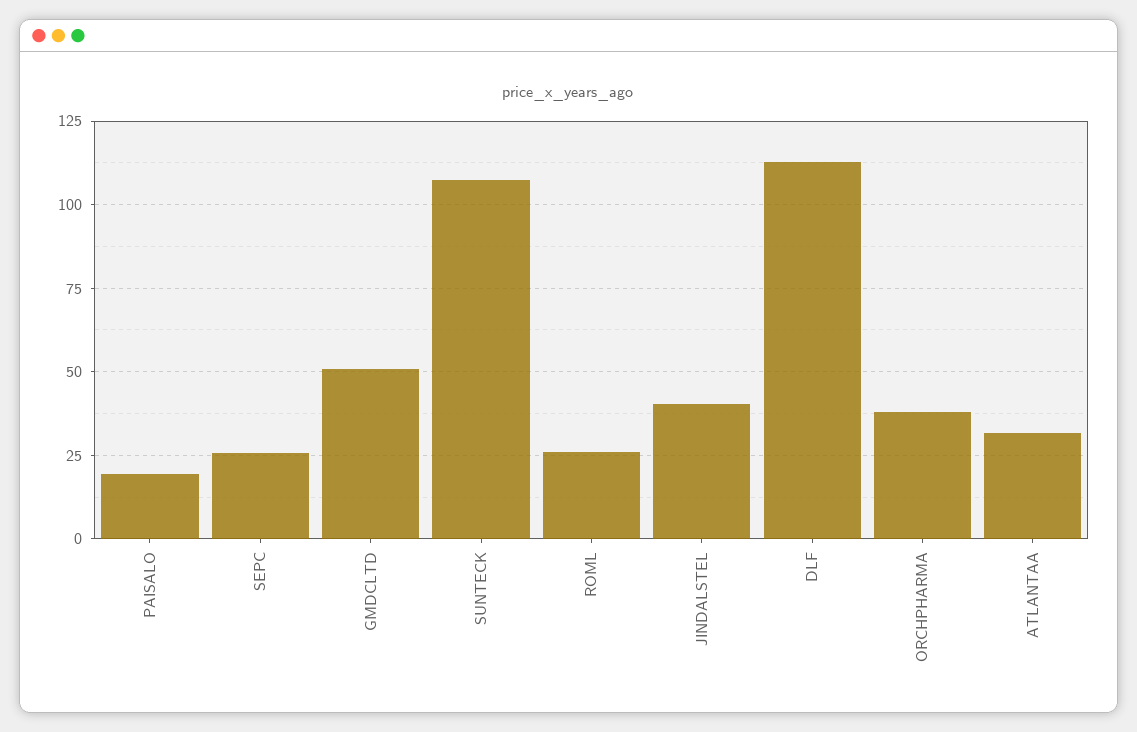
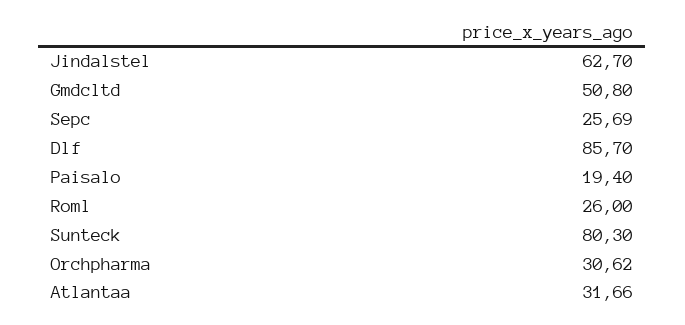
  {
    "PAISALO": 19.4,
    "SEPC": 25.69,
    "GMDCLTD": 50.8,
-   "SUNTECK": 107.5,
+   "SUNTECK": 80.3,
    "ROML": 26,
-   "JINDALSTEL": 40,
+   "JINDALSTEL": 62.7,
-   "DLF": 112.5,
+   "DLF": 85.7,
-   "ORCHPHARMA": 37.5,
+   "ORCHPHARMA": 30.62,
    "ATLANTAA": 31.66
  }

